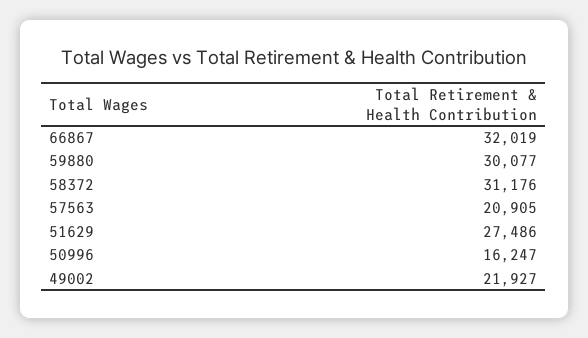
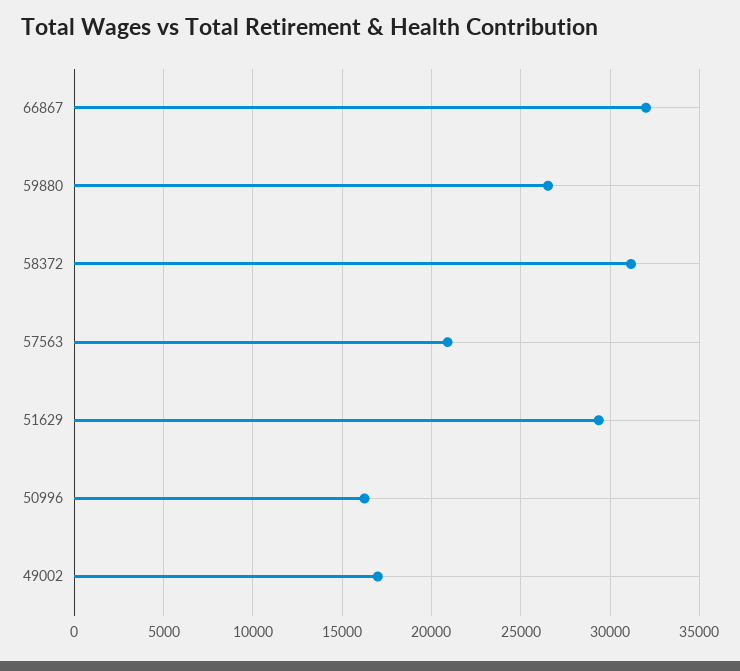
  {
    "66867": 32019,
-   "59880": 30077,
+   "59880": 26500,
    "58372": 31176,
    "57563": 20905,
-   "51629": 27486,
+   "51629": 29500,
    "50996": 16247,
-   "49002": 21927
+   "49002": 17000
  }

